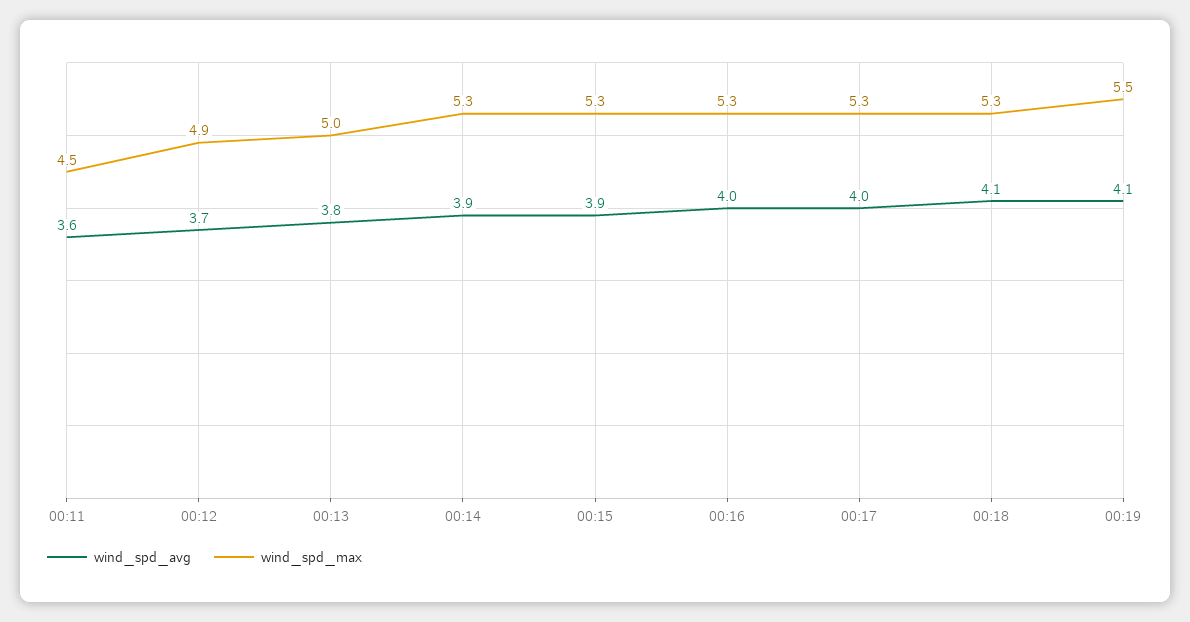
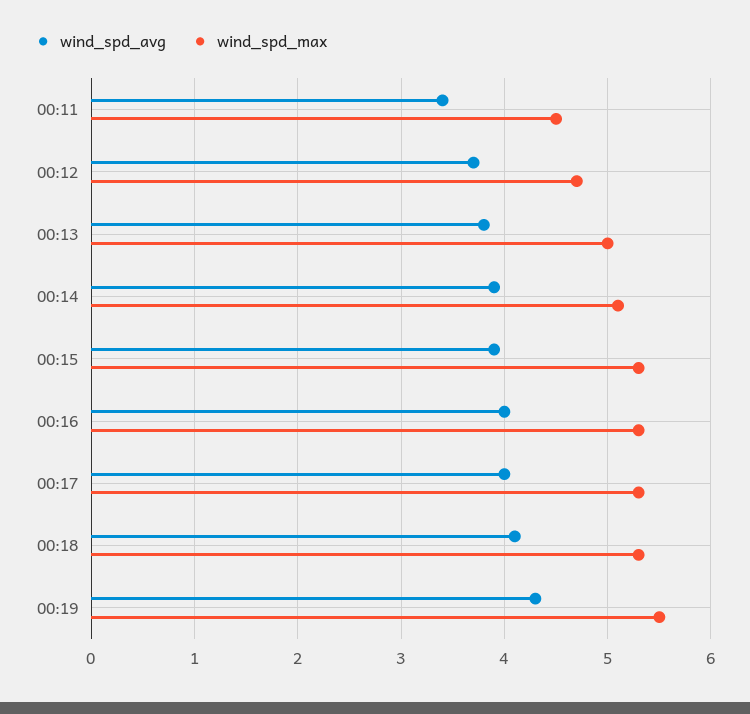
  {
    "wind_spd_avg": {
-     "00:11": 3.6,
+     "00:11": 3.4,
      "00:12": 3.7,
      "00:13": 3.8,
      "00:14": 3.9,
      "00:15": 3.9,
      "00:16": 4,
      "00:17": 4,
      "00:18": 4.1,
-     "00:19": 4.1
+     "00:19": 4.3
    },
    "wind_spd_max": {
      "00:11": 4.5,
-     "00:12": 4.9,
+     "00:12": 4.7,
      "00:13": 5,
-     "00:14": 5.3,
+     "00:14": 5.1,
      "00:15": 5.3,
      "00:16": 5.3,
      "00:17": 5.3,
      "00:18": 5.3,
      "00:19": 5.5
    }
  }

